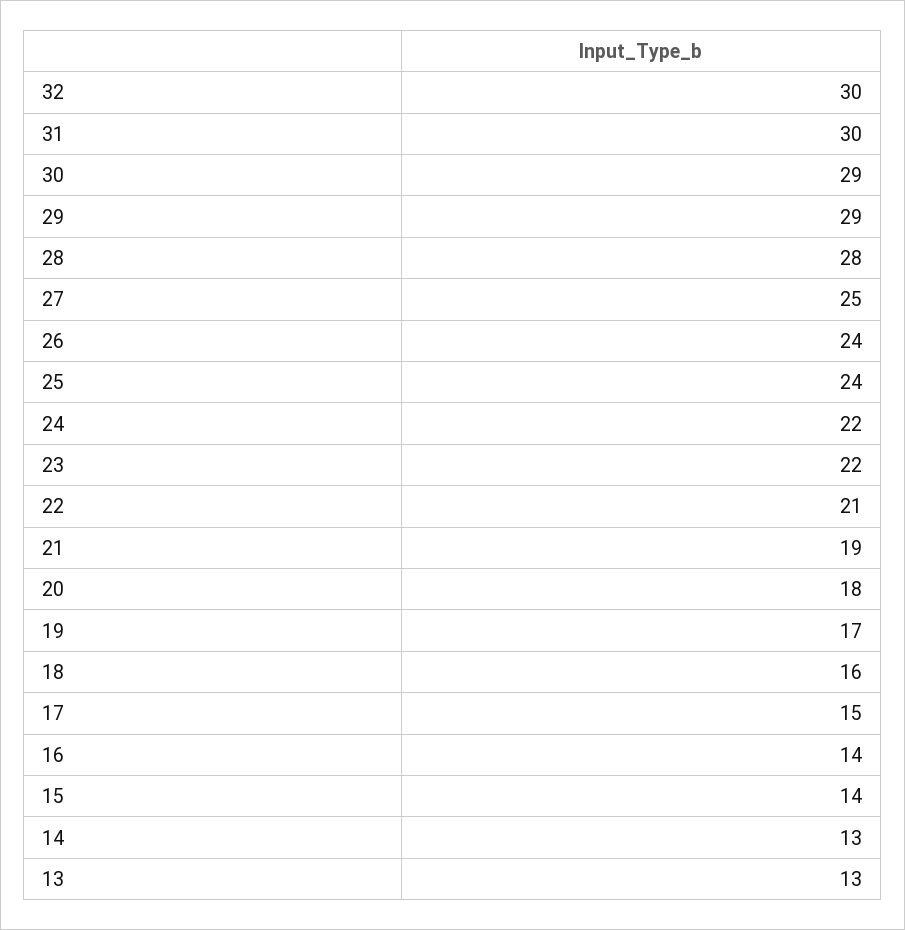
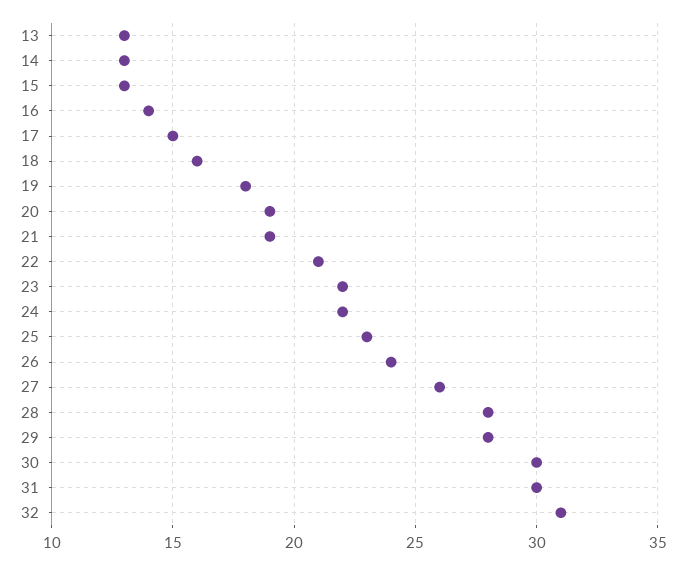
  {
-   "32": 30,
+   "32": 31,
    "31": 30,
-   "30": 29,
+   "30": 30,
-   "29": 29,
+   "29": 28,
    "28": 28,
-   "27": 25,
+   "27": 26,
    "26": 24,
-   "25": 24,
+   "25": 23,
    "24": 22,
    "23": 22,
    "22": 21,
    "21": 19,
-   "20": 18,
+   "20": 19,
-   "19": 17,
+   "19": 18,
    "18": 16,
    "17": 15,
    "16": 14,
-   "15": 14,
+   "15": 13,
    "14": 13,
    "13": 13
  }

